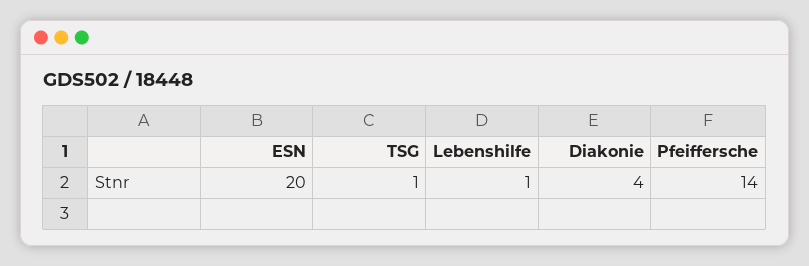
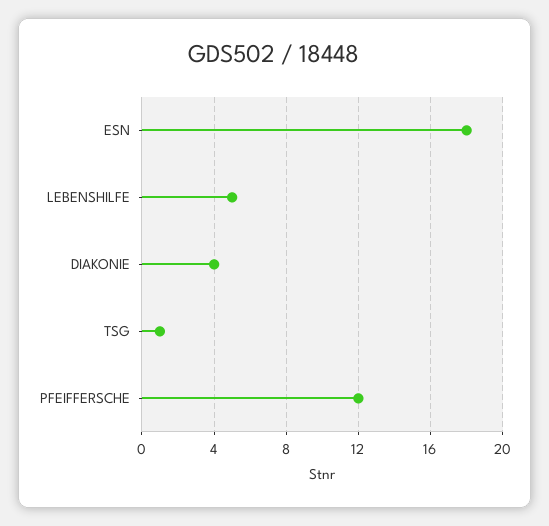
  {
-   "ESN": 20,
+   "ESN": 18,
    "TSG": 1,
-   "Lebenshilfe": 1,
+   "Lebenshilfe": 5,
    "Diakonie": 4,
-   "Pfeiffersche": 14
+   "Pfeiffersche": 12
  }

